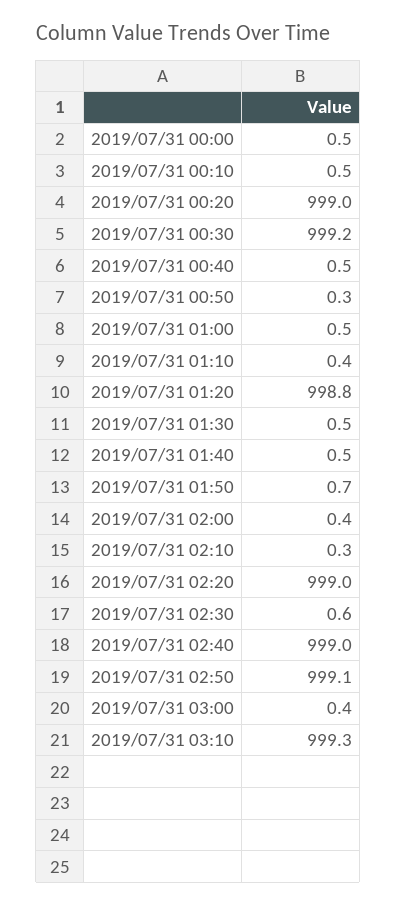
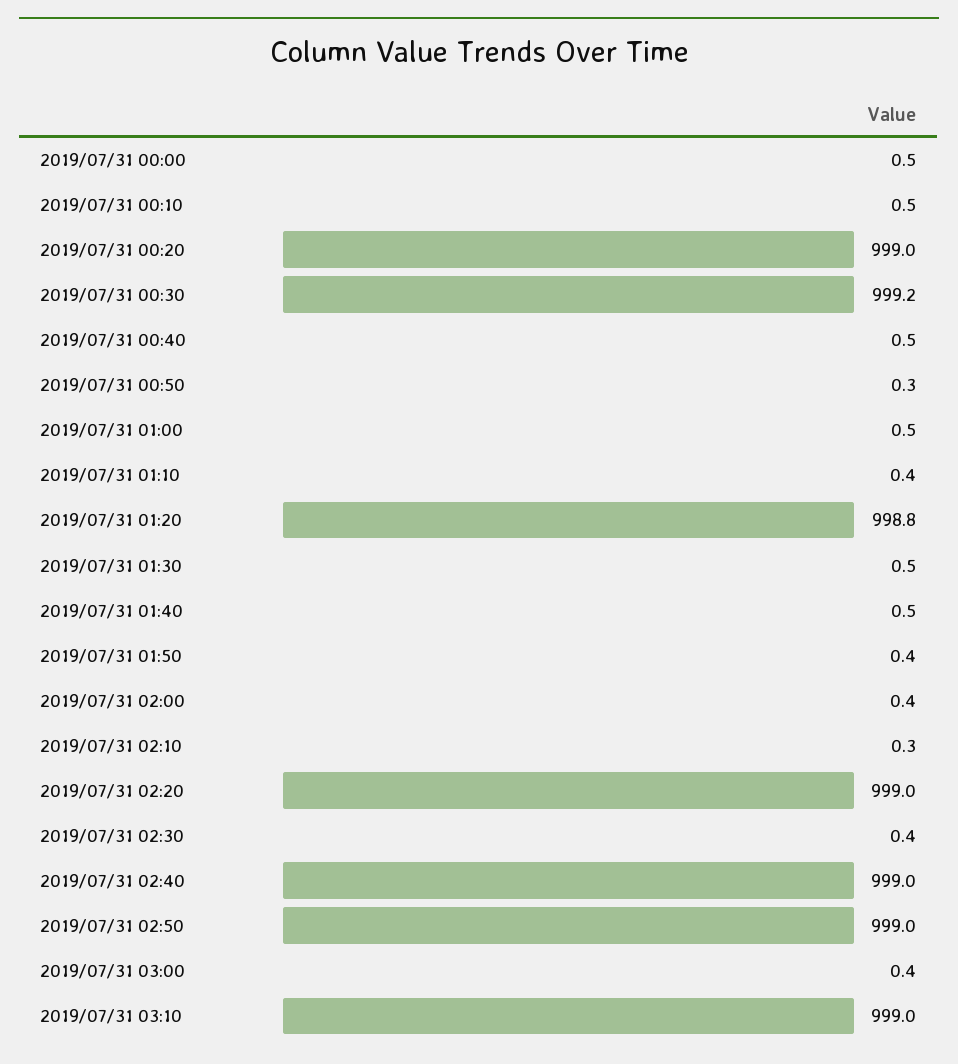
  {
    "2019/07/31 00:00": 0.5,
    "2019/07/31 00:10": 0.5,
    "2019/07/31 00:20": 999,
    "2019/07/31 00:30": 999.2,
    "2019/07/31 00:40": 0.5,
    "2019/07/31 00:50": 0.3,
    "2019/07/31 01:00": 0.5,
    "2019/07/31 01:10": 0.4,
    "2019/07/31 01:20": 998.8,
    "2019/07/31 01:30": 0.5,
    "2019/07/31 01:40": 0.5,
-   "2019/07/31 01:50": 0.7,
+   "2019/07/31 01:50": 0.4,
    "2019/07/31 02:00": 0.4,
    "2019/07/31 02:10": 0.3,
    "2019/07/31 02:20": 999,
-   "2019/07/31 02:30": 0.6,
+   "2019/07/31 02:30": 0.4,
    "2019/07/31 02:40": 999,
-   "2019/07/31 02:50": 999.1,
+   "2019/07/31 02:50": 999,
    "2019/07/31 03:00": 0.4,
-   "2019/07/31 03:10": 999.3
+   "2019/07/31 03:10": 999
  }

